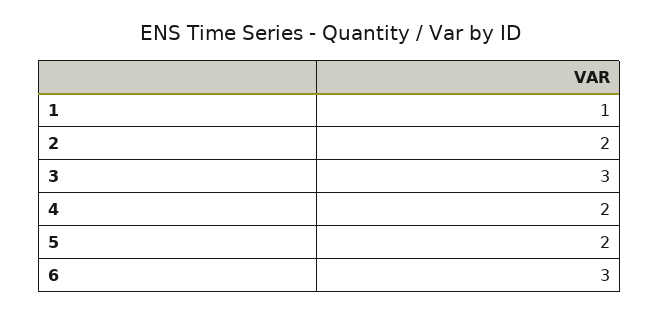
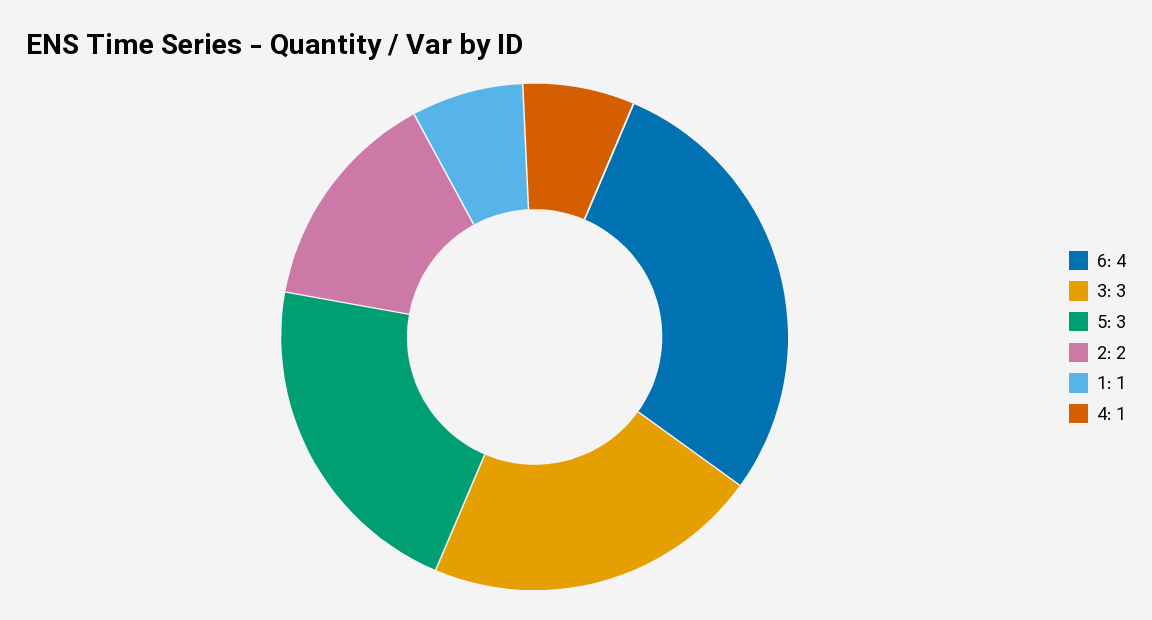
  {
    "1": 1,
    "2": 2,
    "3": 3,
-   "4": 2,
+   "4": 1,
-   "5": 2,
+   "5": 3,
-   "6": 3
+   "6": 4
  }

